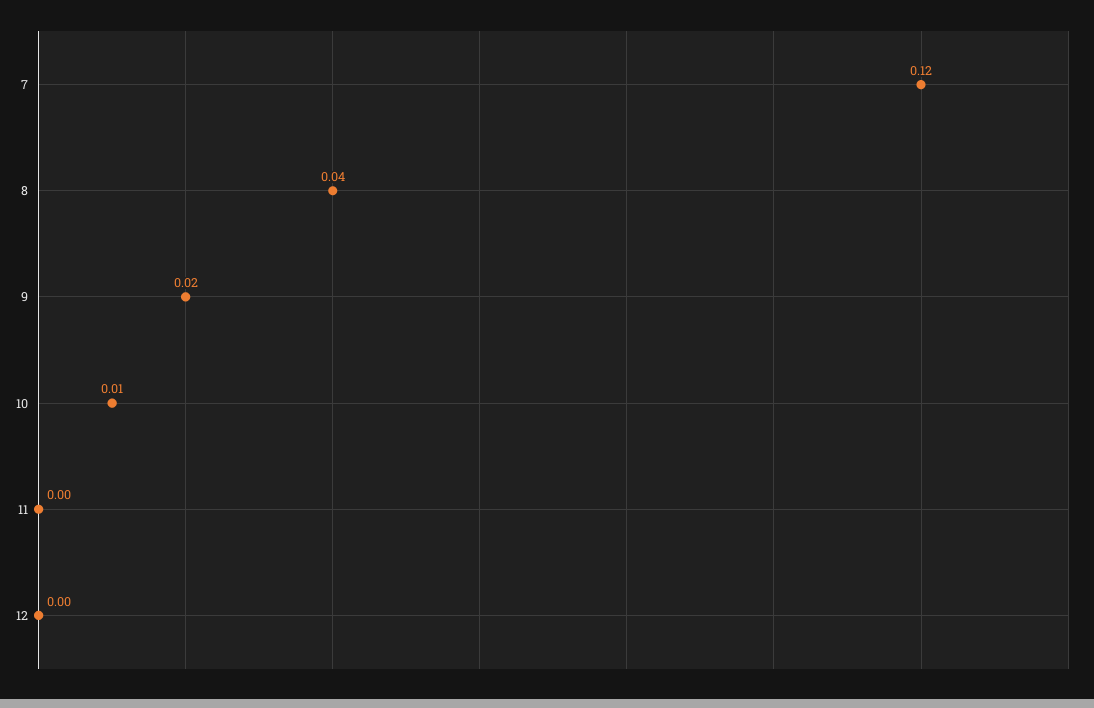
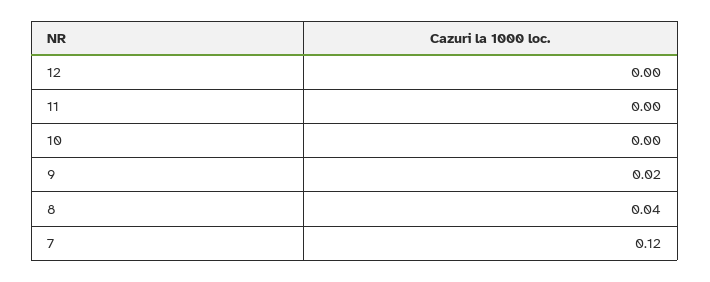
  {
    "7": 0.12,
    "8": 0.04,
    "9": 0.02,
-   "10": 0.01,
+   "10": 0,
    "11": 0,
    "12": 0
  }

